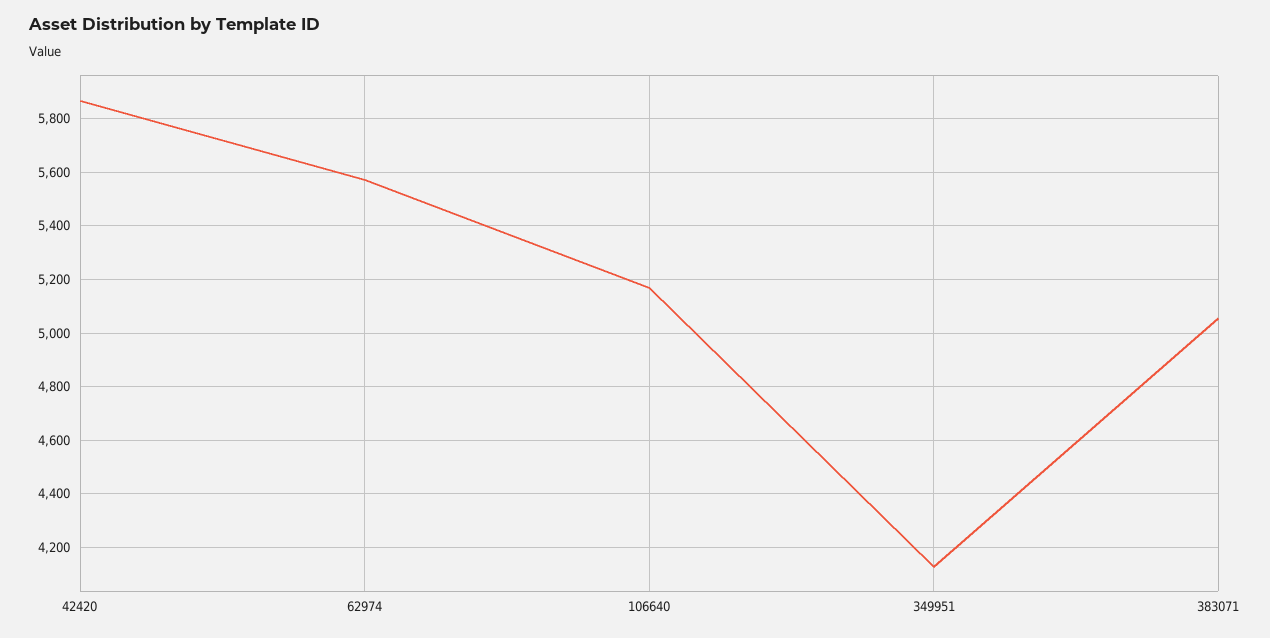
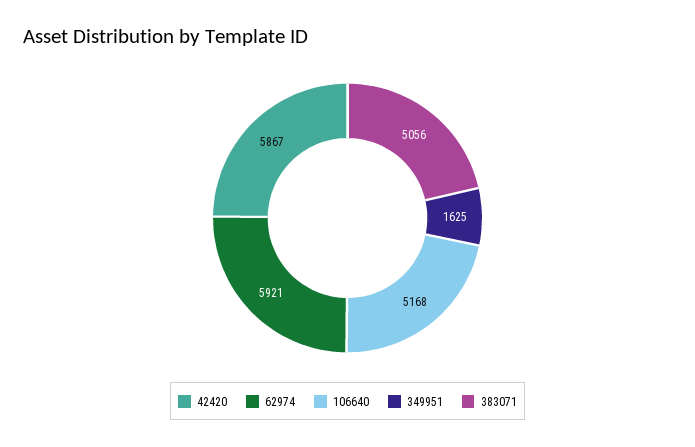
  {
    "42420": 5867,
-   "62974": 5575,
+   "62974": 5921,
    "106640": 5168,
-   "349951": 4125,
+   "349951": 1625,
    "383071": 5056
  }

